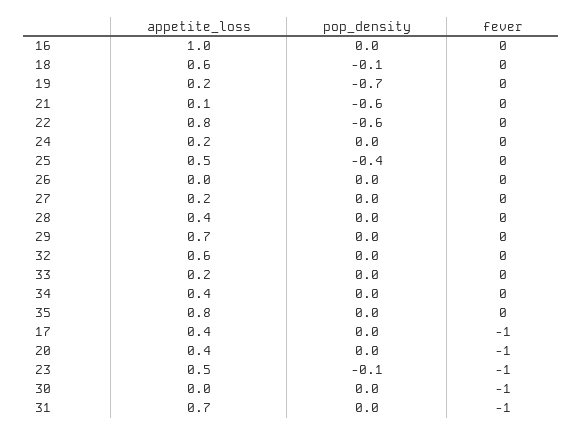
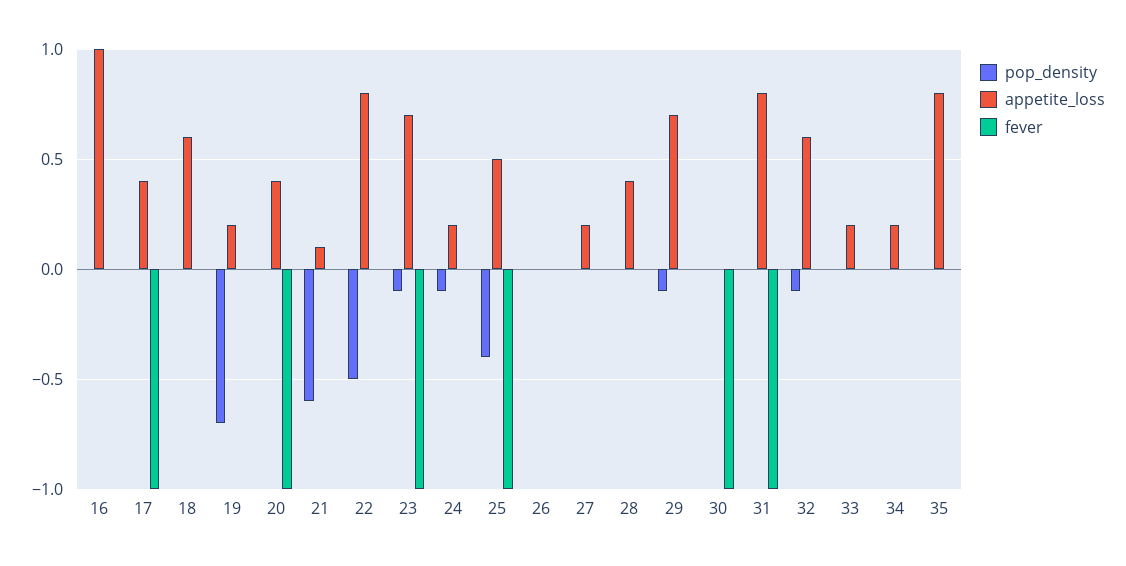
  {
    "appetite_loss": {
      "16": 1,
      "18": 0.6,
      "19": 0.2,
      "21": 0.1,
      "22": 0.8,
      "24": 0.2,
      "25": 0.5,
      "26": 0,
      "27": 0.2,
      "28": 0.4,
      "29": 0.7,
      "32": 0.6,
      "33": 0.2,
-     "34": 0.4,
+     "34": 0.2,
      "35": 0.8,
      "17": 0.4,
      "20": 0.4,
-     "23": 0.5,
+     "23": 0.7,
      "30": 0,
-     "31": 0.7
+     "31": 0.8
    },
    "pop_density": {
      "16": 0,
-     "18": -0.1,
+     "18": 0,
      "19": -0.7,
      "21": -0.6,
-     "22": -0.6,
+     "22": -0.5,
-     "24": 0,
+     "24": -0.1,
      "25": -0.4,
      "26": 0,
      "27": 0,
      "28": 0,
-     "29": 0,
+     "29": -0.1,
-     "32": 0,
+     "32": -0.1,
      "33": 0,
      "34": 0,
      "35": 0,
      "17": 0,
      "20": 0,
      "23": -0.1,
      "30": 0,
      "31": 0
    },
    "fever": {
      "16": 0,
      "18": 0,
      "19": 0,
      "21": 0,
      "22": 0,
      "24": 0,
-     "25": 0,
+     "25": -1,
      "26": 0,
      "27": 0,
      "28": 0,
      "29": 0,
      "32": 0,
      "33": 0,
      "34": 0,
      "35": 0,
      "17": -1,
      "20": -1,
      "23": -1,
      "30": -1,
      "31": -1
    }
  }

